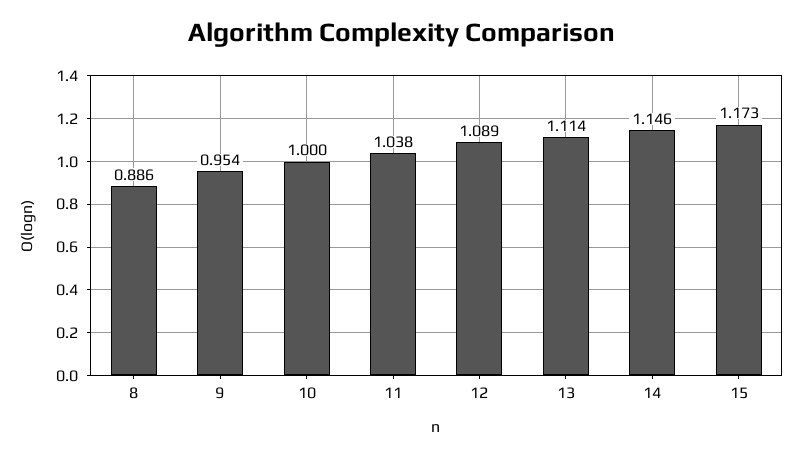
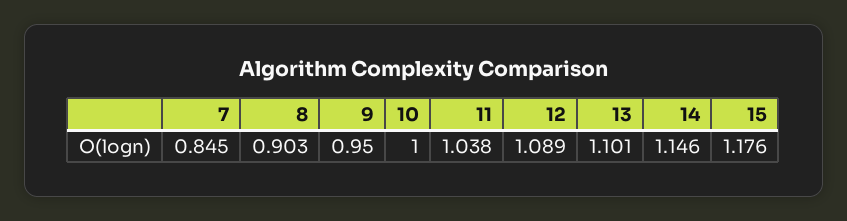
  {
-   "8": 0.886,
+   "8": 0.903,
-   "9": 0.954,
+   "9": 0.95,
    "10": 1,
    "11": 1.038,
    "12": 1.089,
-   "13": 1.114,
+   "13": 1.101,
    "14": 1.146,
-   "15": 1.173
+   "15": 1.176,
+   "7": 0.845
  }

